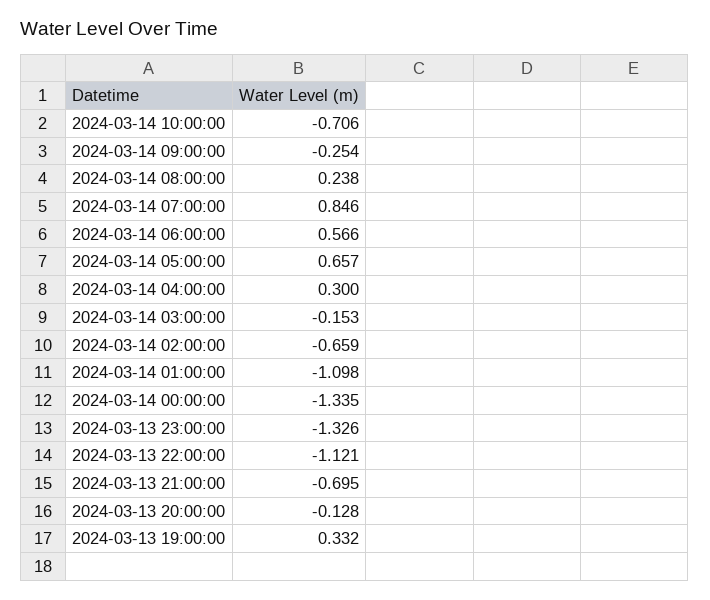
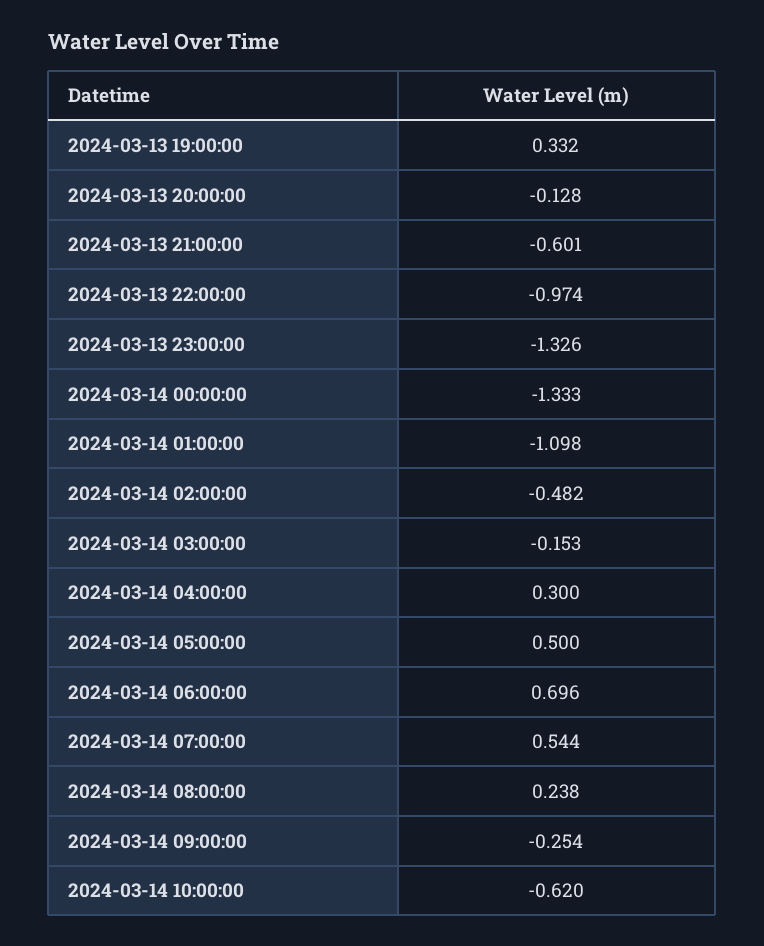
  {
-   "2024-03-14 10:00:00": -0.706,
+   "2024-03-14 10:00:00": -0.62,
    "2024-03-14 09:00:00": -0.254,
    "2024-03-14 08:00:00": 0.238,
-   "2024-03-14 07:00:00": 0.846,
+   "2024-03-14 07:00:00": 0.544,
-   "2024-03-14 06:00:00": 0.566,
+   "2024-03-14 06:00:00": 0.696,
-   "2024-03-14 05:00:00": 0.657,
+   "2024-03-14 05:00:00": 0.5,
    "2024-03-14 04:00:00": 0.3,
    "2024-03-14 03:00:00": -0.153,
-   "2024-03-14 02:00:00": -0.659,
+   "2024-03-14 02:00:00": -0.482,
    "2024-03-14 01:00:00": -1.098,
-   "2024-03-14 00:00:00": -1.335,
+   "2024-03-14 00:00:00": -1.333,
    "2024-03-13 23:00:00": -1.326,
-   "2024-03-13 22:00:00": -1.121,
+   "2024-03-13 22:00:00": -0.974,
-   "2024-03-13 21:00:00": -0.695,
+   "2024-03-13 21:00:00": -0.601,
    "2024-03-13 20:00:00": -0.128,
    "2024-03-13 19:00:00": 0.332
  }

